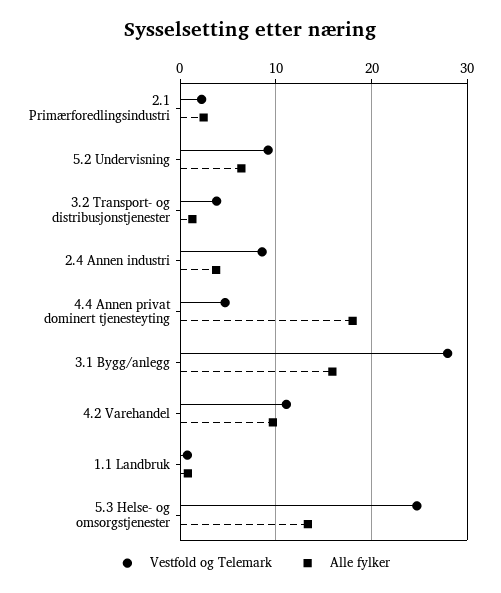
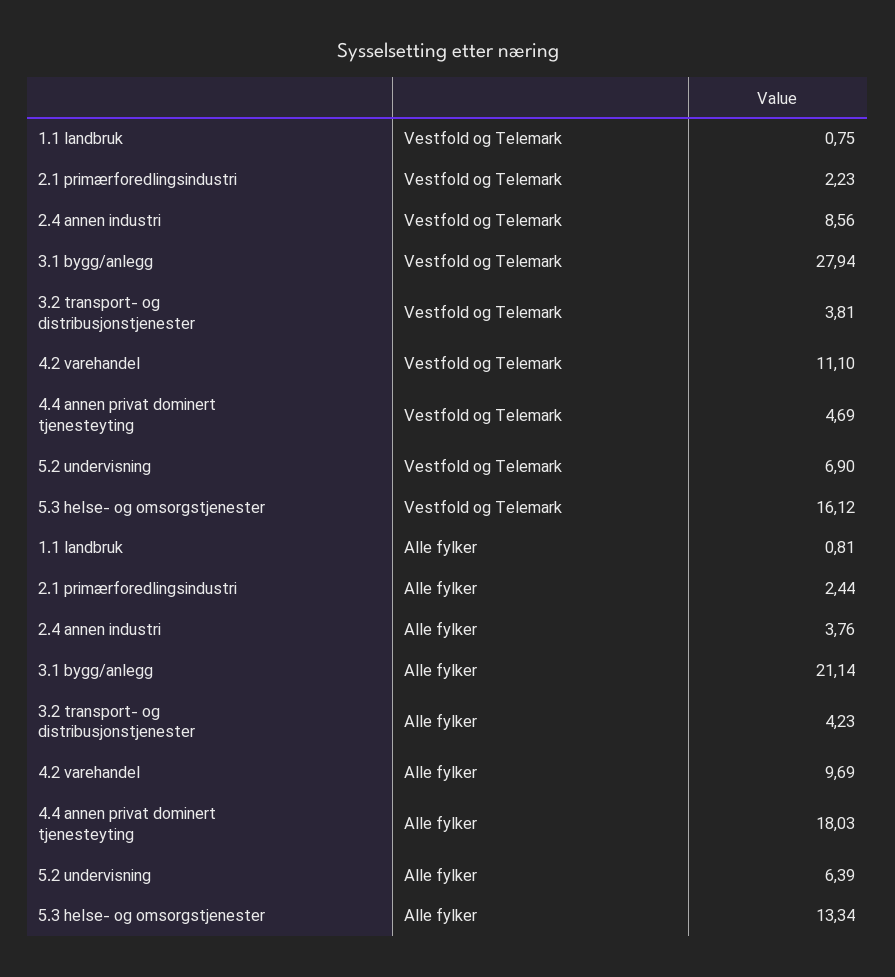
  {
    "Vestfold og Telemark": {
      "2.1 Primærforedlingsindustri": 2.23,
-     "5.2 Undervisning": 9,
+     "5.2 Undervisning": 6.9,
      "3.2 Transport- og distribusjonstjenester": 3.81,
      "2.4 Annen industri": 8.56,
      "4.4 Annen privat dominert tjenesteyting": 4.69,
      "3.1 Bygg/anlegg": 27.94,
      "4.2 Varehandel": 11.1,
      "1.1 Landbruk": 0.75,
-     "5.3 Helse- og omsorgstjenester": 25
+     "5.3 Helse- og omsorgstjenester": 16.12
    },
    "Alle fylker": {
      "2.1 Primærforedlingsindustri": 2.44,
      "5.2 Undervisning": 6.39,
-     "3.2 Transport- og distribusjonstjenester": 1,
+     "3.2 Transport- og distribusjonstjenester": 4.23,
      "2.4 Annen industri": 3.76,
      "4.4 Annen privat dominert tjenesteyting": 18.03,
-     "3.1 Bygg/anlegg": 16,
+     "3.1 Bygg/anlegg": 21.14,
      "4.2 Varehandel": 9.69,
      "1.1 Landbruk": 0.81,
      "5.3 Helse- og omsorgstjenester": 13.34
    }
  }

